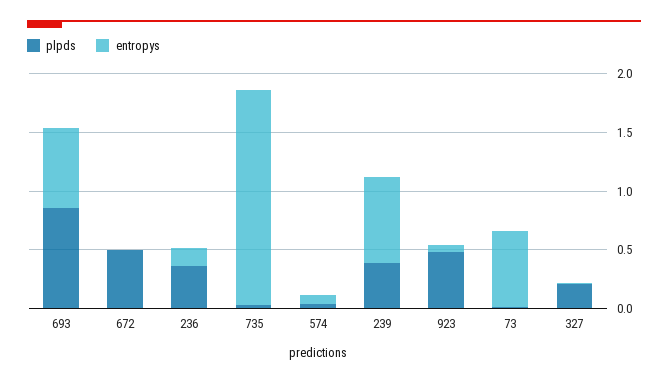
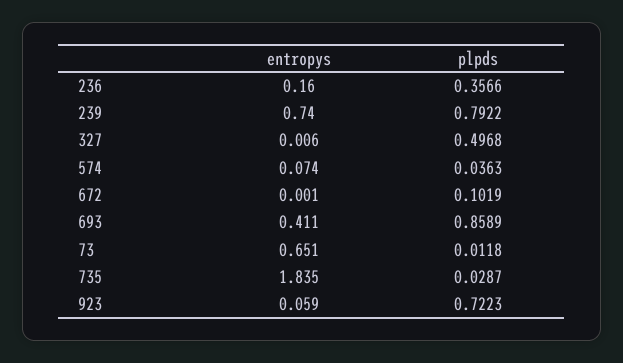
  {
    "plpds": {
      "693": 0.8589,
-     "672": 0.5,
+     "672": 0.1019,
      "236": 0.3566,
      "735": 0.0287,
      "574": 0.0363,
-     "239": 0.4,
+     "239": 0.7922,
-     "923": 0.5,
+     "923": 0.7223,
      "73": 0.0118,
-     "327": 0.2
+     "327": 0.4968
    },
    "entropys": {
-     "693": 0.7,
+     "693": 0.411,
      "672": 0.001,
      "236": 0.16,
      "735": 1.835,
      "574": 0.074,
      "239": 0.74,
      "923": 0.059,
      "73": 0.651,
      "327": 0.006
    }
  }

